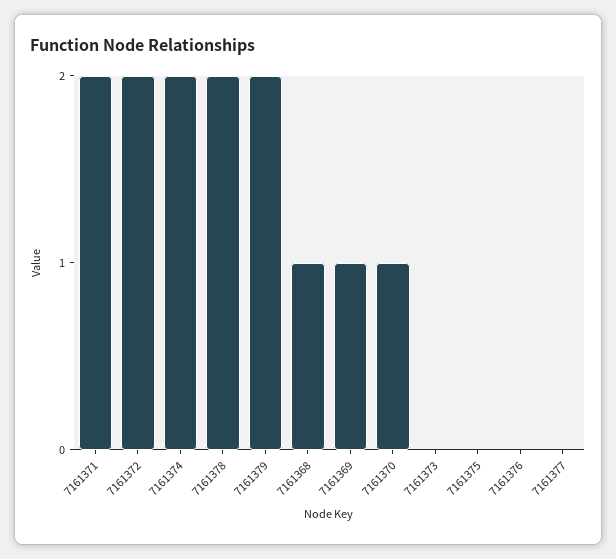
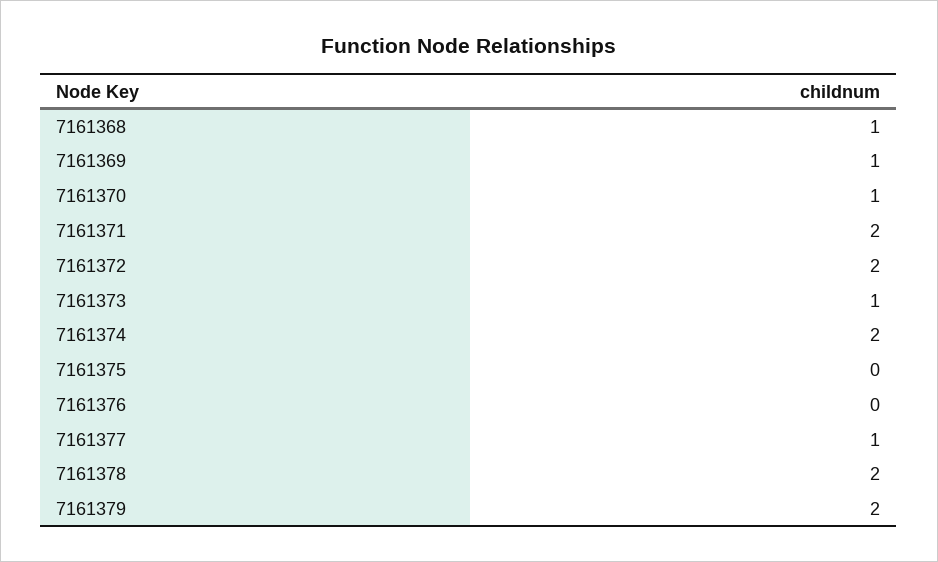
  {
    "7161371": 2,
    "7161372": 2,
    "7161374": 2,
    "7161378": 2,
    "7161379": 2,
    "7161368": 1,
    "7161369": 1,
    "7161370": 1,
-   "7161373": 0,
+   "7161373": 1,
    "7161375": 0,
    "7161376": 0,
-   "7161377": 0
+   "7161377": 1
  }

